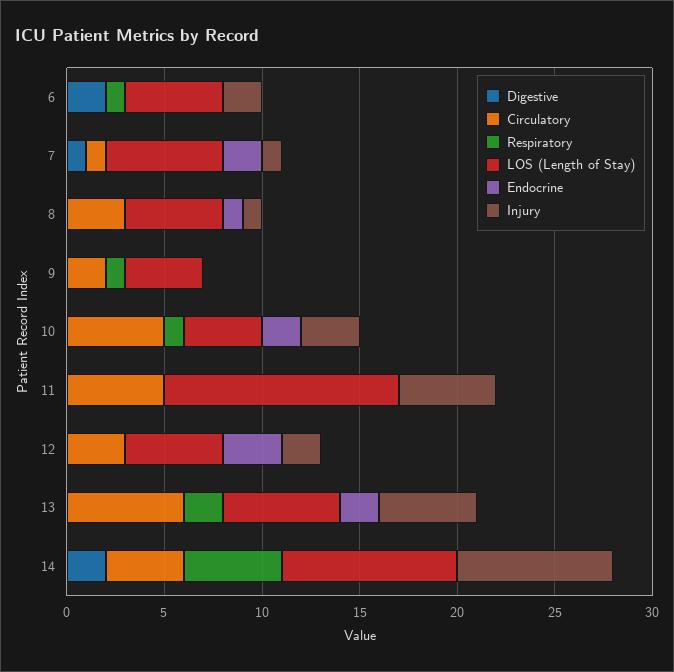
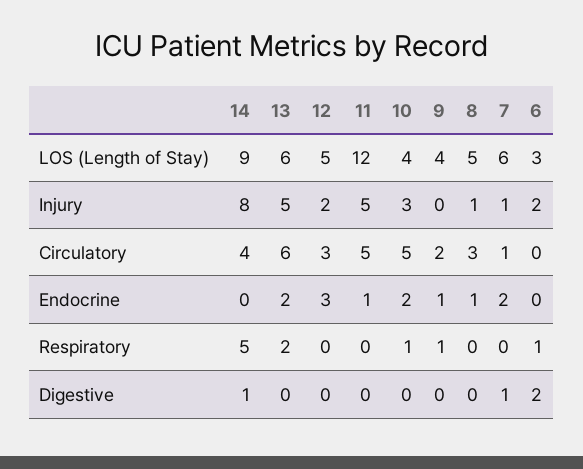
  {
    "Digestive": {
      "6": 2,
      "7": 1,
      "8": 0,
      "9": 0,
      "10": 0,
      "11": 0,
      "12": 0,
      "13": 0,
-     "14": 2
+     "14": 1
    },
    "Circulatory": {
      "6": 0,
      "7": 1,
      "8": 3,
      "9": 2,
      "10": 5,
      "11": 5,
      "12": 3,
      "13": 6,
      "14": 4
    },
    "Respiratory": {
      "6": 1,
      "7": 0,
      "8": 0,
      "9": 1,
      "10": 1,
      "11": 0,
      "12": 0,
      "13": 2,
      "14": 5
    },
    "LOS (Length of Stay)": {
-     "6": 5,
+     "6": 3,
      "7": 6,
      "8": 5,
      "9": 4,
      "10": 4,
      "11": 12,
      "12": 5,
      "13": 6,
      "14": 9
    },
    "Endocrine": {
      "6": 0,
      "7": 2,
      "8": 1,
-     "9": 0,
+     "9": 1,
      "10": 2,
-     "11": 0,
+     "11": 1,
      "12": 3,
      "13": 2,
      "14": 0
    },
    "Injury": {
      "6": 2,
      "7": 1,
      "8": 1,
      "9": 0,
      "10": 3,
      "11": 5,
      "12": 2,
      "13": 5,
      "14": 8
    }
  }

